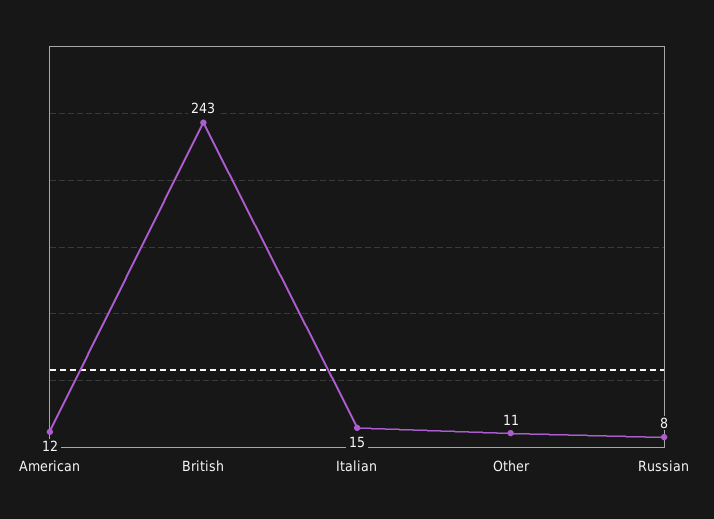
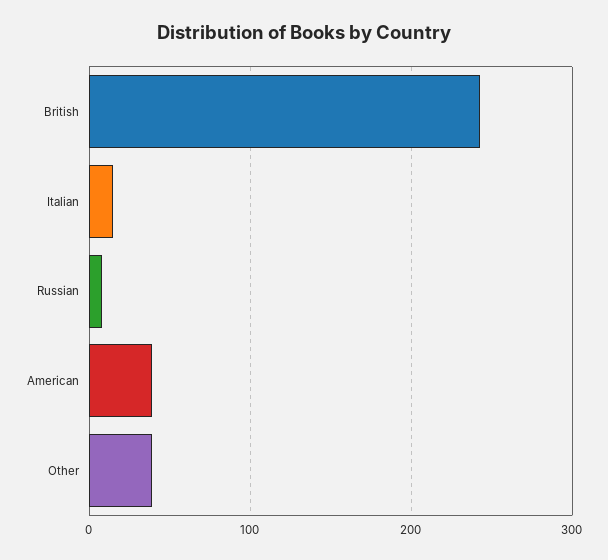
  {
-   "American": 12,
+   "American": 40,
    "British": 243,
    "Italian": 15,
-   "Other": 11,
+   "Other": 40,
    "Russian": 8
  }

